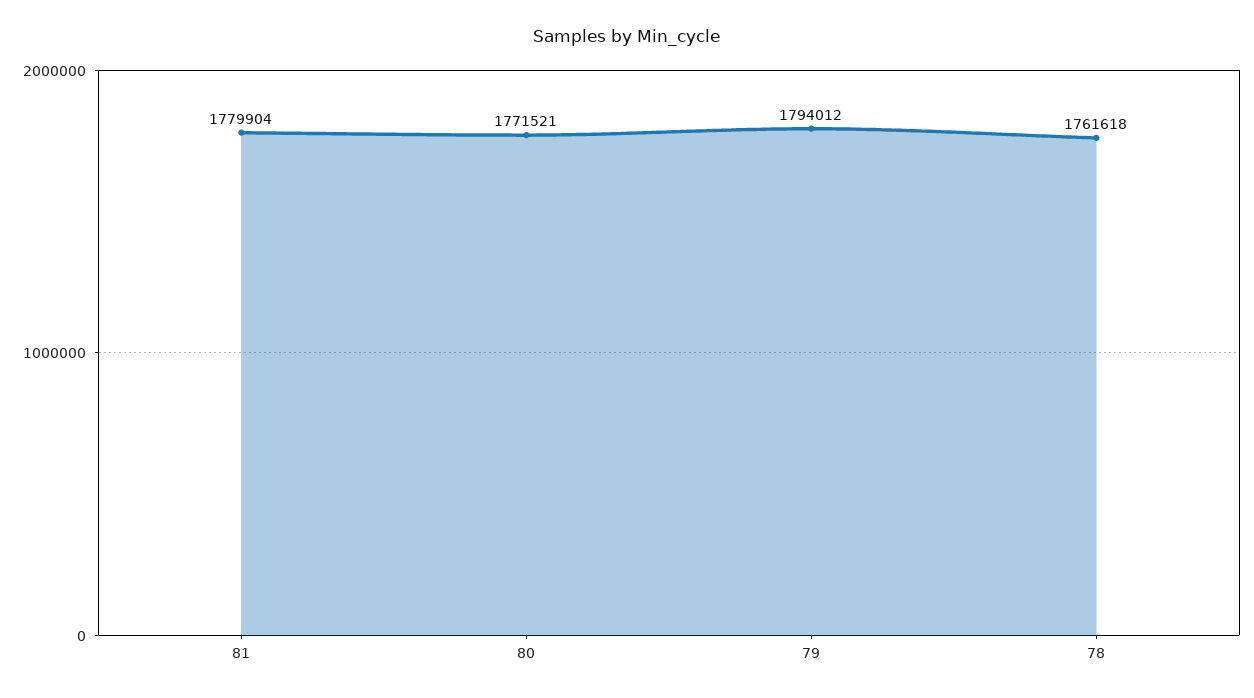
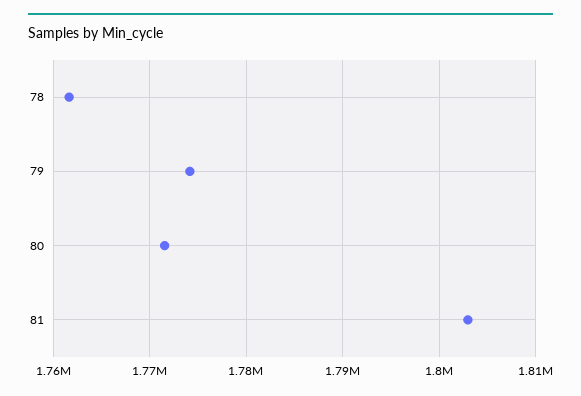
  {
-   "81": 1779904,
+   "81": 1803000,
    "80": 1771521,
-   "79": 1794012,
+   "79": 1774000,
    "78": 1761618
  }

